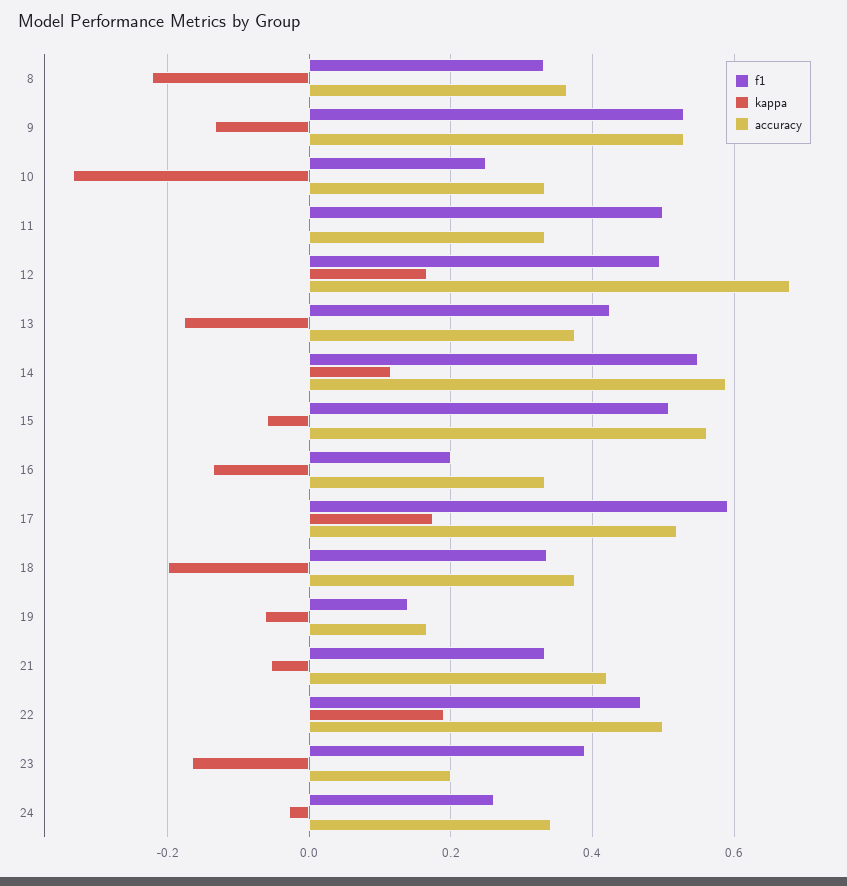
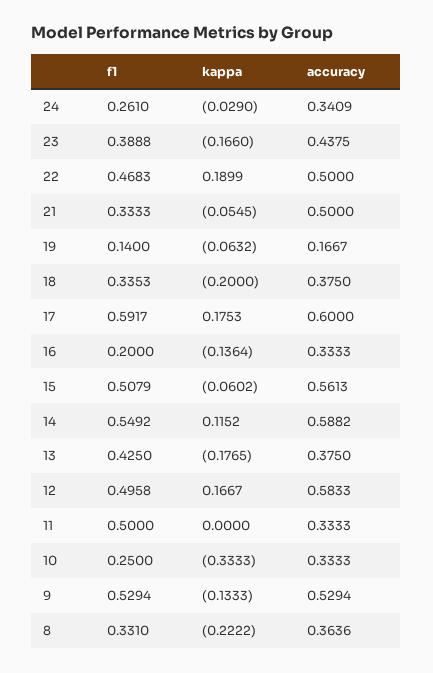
  {
    "f1": {
      "8": 0.331,
      "9": 0.5294,
      "10": 0.25,
      "11": 0.5,
      "12": 0.4958,
      "13": 0.425,
      "14": 0.5492,
      "15": 0.5079,
      "16": 0.2,
      "17": 0.5917,
      "18": 0.3353,
      "19": 0.14,
      "21": 0.3333,
      "22": 0.4683,
      "23": 0.3888,
      "24": 0.261
    },
    "kappa": {
      "8": -0.2222,
      "9": -0.1333,
      "10": -0.3333,
      "11": 0,
      "12": 0.1667,
      "13": -0.1765,
      "14": 0.1152,
      "15": -0.0602,
      "16": -0.1364,
      "17": 0.1753,
      "18": -0.2,
      "19": -0.0632,
      "21": -0.0545,
      "22": 0.1899,
      "23": -0.166,
      "24": -0.029
    },
    "accuracy": {
      "8": 0.3636,
      "9": 0.5294,
      "10": 0.3333,
      "11": 0.3333,
-     "12": 0.68,
+     "12": 0.5833,
      "13": 0.375,
      "14": 0.5882,
      "15": 0.5613,
      "16": 0.3333,
-     "17": 0.52,
+     "17": 0.6,
      "18": 0.375,
      "19": 0.1667,
-     "21": 0.42,
+     "21": 0.5,
      "22": 0.5,
-     "23": 0.2,
+     "23": 0.4375,
      "24": 0.3409
    }
  }

